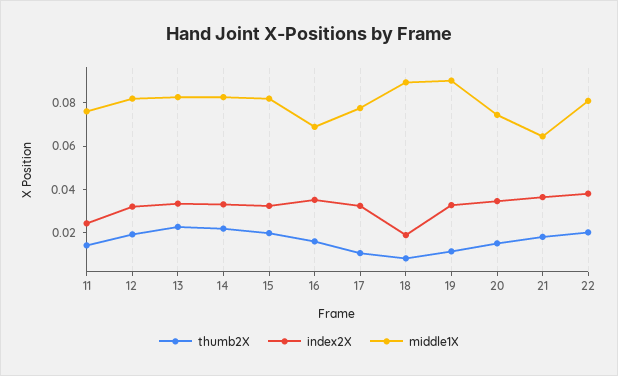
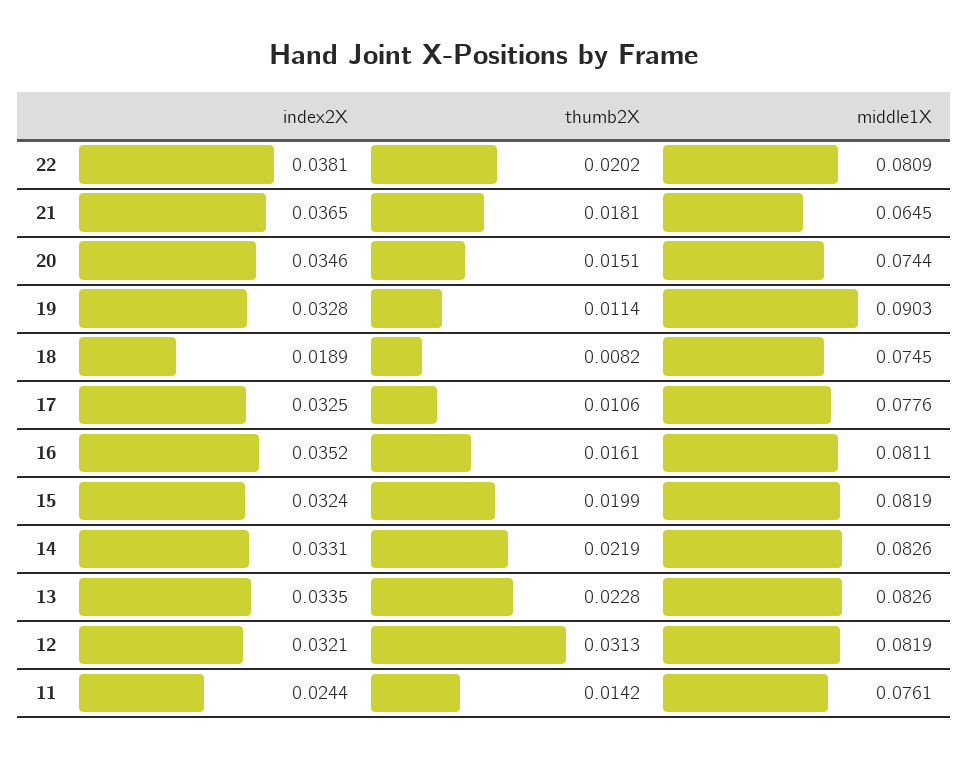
  {
    "thumb2X": {
      "11": 0.0142,
-     "12": 0.02,
+     "12": 0.0313,
      "13": 0.0228,
      "14": 0.0219,
      "15": 0.0199,
      "16": 0.0161,
      "17": 0.0106,
      "18": 0.0082,
      "19": 0.0114,
      "20": 0.0151,
      "21": 0.0181,
      "22": 0.0202
    },
    "index2X": {
      "11": 0.0244,
      "12": 0.0321,
      "13": 0.0335,
      "14": 0.0331,
      "15": 0.0324,
      "16": 0.0352,
      "17": 0.0325,
      "18": 0.0189,
      "19": 0.0328,
      "20": 0.0346,
      "21": 0.0365,
      "22": 0.0381
    },
    "middle1X": {
      "11": 0.0761,
      "12": 0.0819,
      "13": 0.0826,
      "14": 0.0826,
      "15": 0.0819,
-     "16": 0.07,
+     "16": 0.0811,
      "17": 0.0776,
-     "18": 0.09,
+     "18": 0.0745,
      "19": 0.0903,
      "20": 0.0744,
      "21": 0.0645,
      "22": 0.0809
    }
  }

